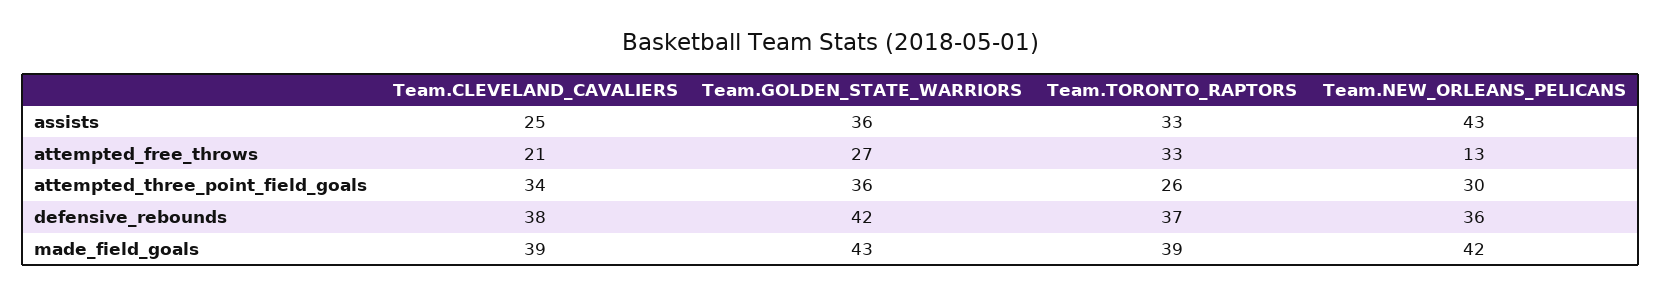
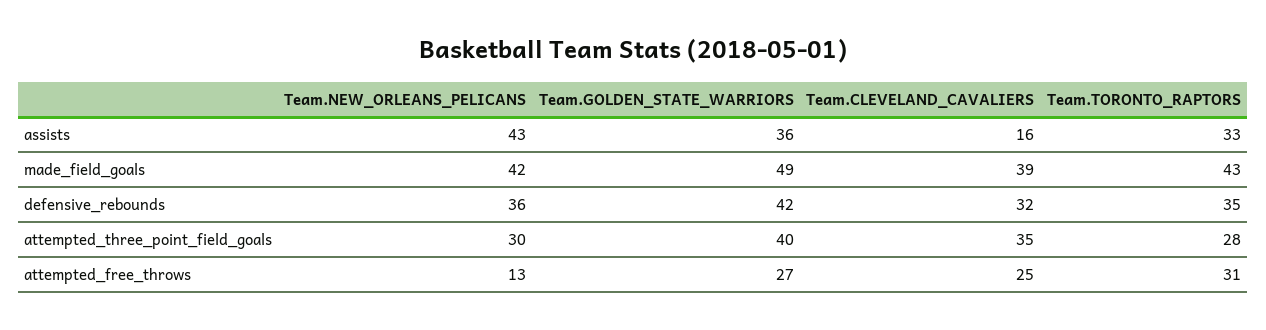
  {
    "Team.CLEVELAND_CAVALIERS": {
-     "assists": 25,
+     "assists": 16,
-     "attempted_free_throws": 21,
+     "attempted_free_throws": 25,
-     "attempted_three_point_field_goals": 34,
+     "attempted_three_point_field_goals": 35,
-     "defensive_rebounds": 38,
+     "defensive_rebounds": 32,
      "made_field_goals": 39
    },
    "Team.GOLDEN_STATE_WARRIORS": {
      "assists": 36,
      "attempted_free_throws": 27,
-     "attempted_three_point_field_goals": 36,
+     "attempted_three_point_field_goals": 40,
      "defensive_rebounds": 42,
-     "made_field_goals": 43
+     "made_field_goals": 49
    },
    "Team.TORONTO_RAPTORS": {
      "assists": 33,
-     "attempted_free_throws": 33,
+     "attempted_free_throws": 31,
-     "attempted_three_point_field_goals": 26,
+     "attempted_three_point_field_goals": 28,
-     "defensive_rebounds": 37,
+     "defensive_rebounds": 35,
-     "made_field_goals": 39
+     "made_field_goals": 43
    },
    "Team.NEW_ORLEANS_PELICANS": {
      "assists": 43,
      "attempted_free_throws": 13,
      "attempted_three_point_field_goals": 30,
      "defensive_rebounds": 36,
      "made_field_goals": 42
    }
  }

